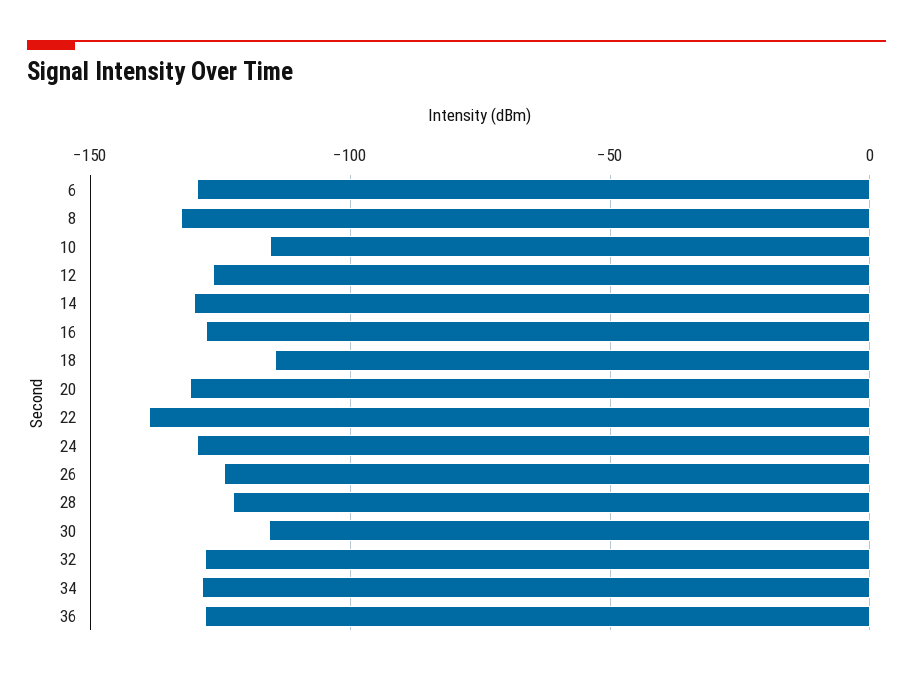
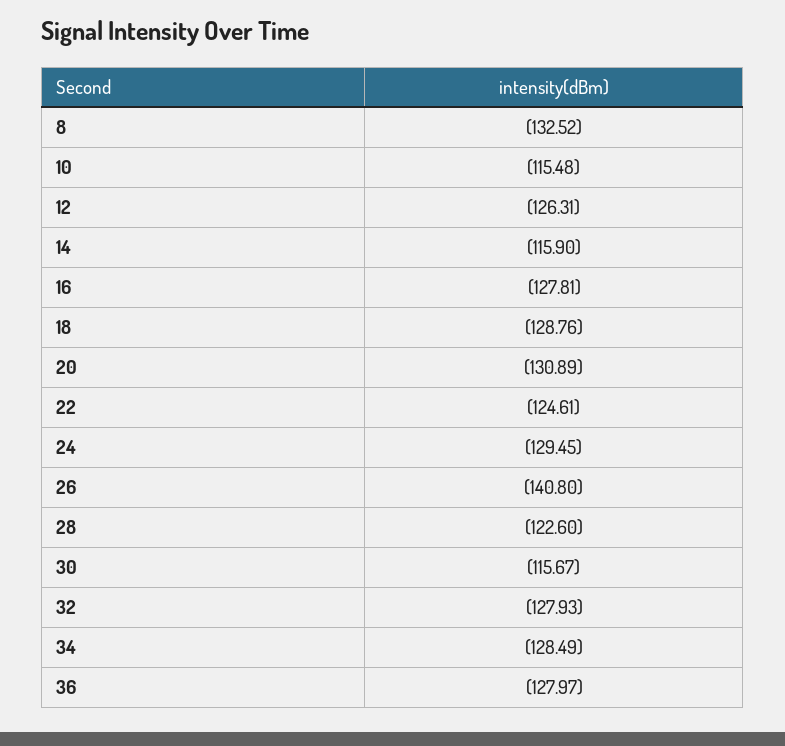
  {
-   "6": -130,
    "8": -132.52,
    "10": -115.48,
    "12": -126.31,
-   "14": -130,
+   "14": -115.9,
    "16": -127.81,
-   "18": -115,
+   "18": -128.76,
    "20": -130.89,
-   "22": -140,
+   "22": -124.61,
    "24": -129.45,
-   "26": -125,
+   "26": -140.8,
    "28": -122.6,
    "30": -115.67,
    "32": -127.93,
    "34": -128.49,
    "36": -127.97
  }

